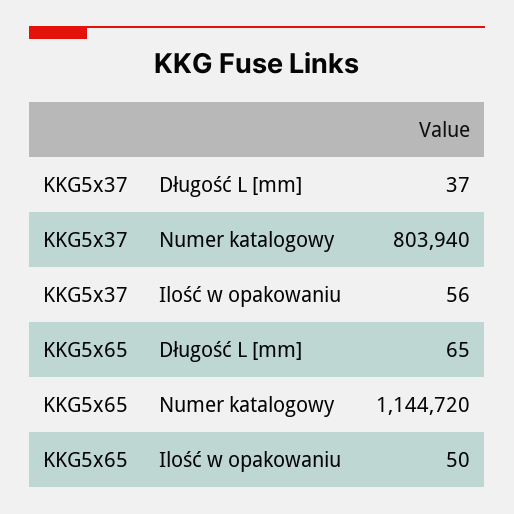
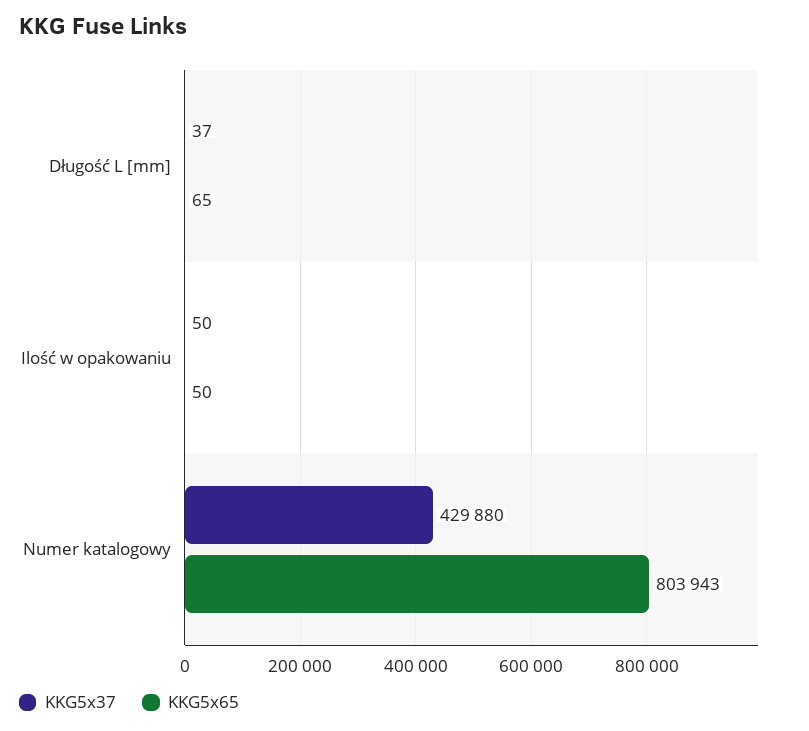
  {
    "KKG5x37": {
      "Długość L [mm]": 37,
-     "Numer katalogowy": 803940,
+     "Numer katalogowy": 429880,
-     "Ilość w opakowaniu": 56
+     "Ilość w opakowaniu": 50
    },
    "KKG5x65": {
      "Długość L [mm]": 65,
-     "Numer katalogowy": 1144720,
+     "Numer katalogowy": 803943,
      "Ilość w opakowaniu": 50
    }
  }

